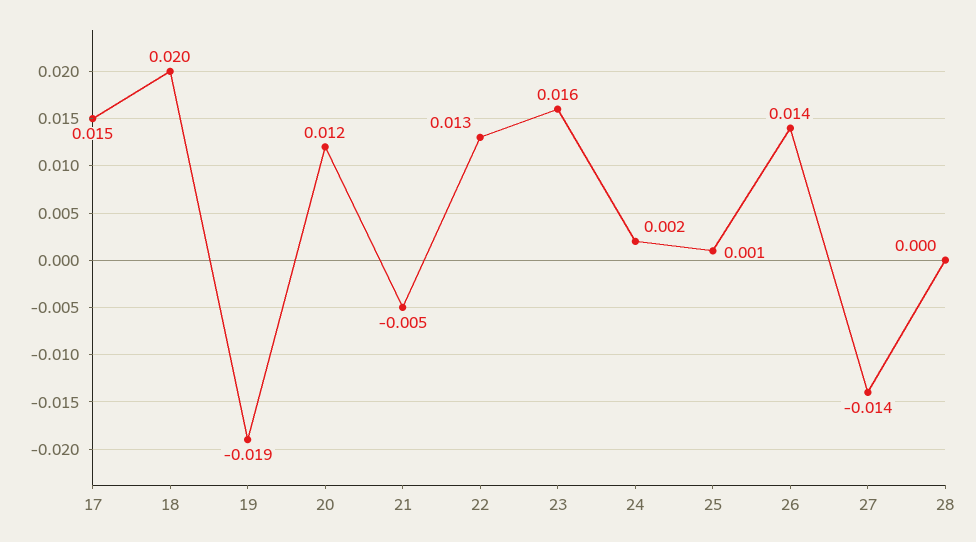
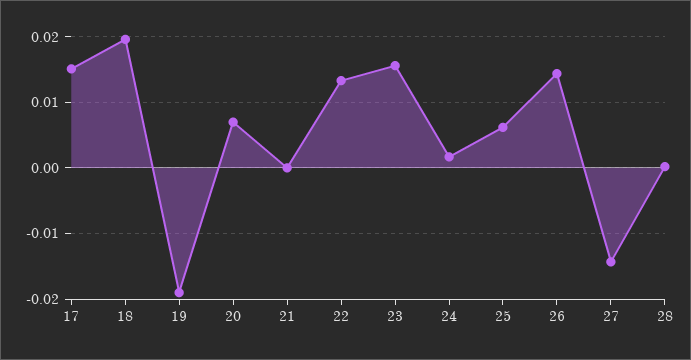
  {
    "17": 0.015,
    "18": 0.02,
    "19": -0.019,
-   "20": 0.012,
+   "20": 0.007,
-   "21": -0.005,
+   "21": 0,
    "22": 0.013,
    "23": 0.016,
    "24": 0.002,
-   "25": 0.001,
+   "25": 0.006,
    "26": 0.014,
    "27": -0.014,
    "28": 0
  }

